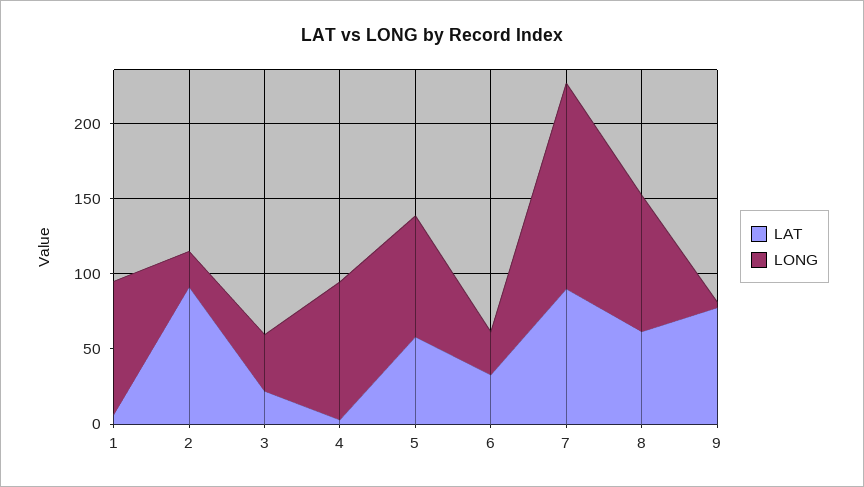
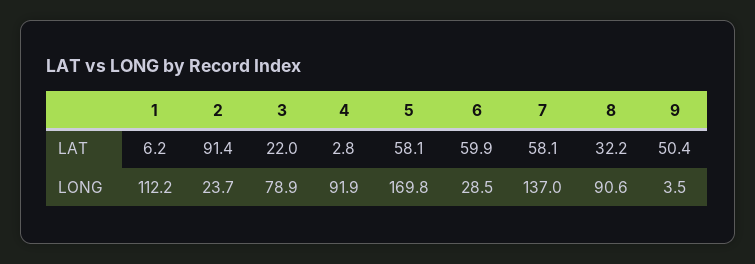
  {
    "LAT": {
      "1": 6.2,
      "2": 91.4,
      "3": 22,
      "4": 2.8,
      "5": 58.1,
-     "6": 30,
+     "6": 59.9,
-     "7": 90,
+     "7": 58.1,
-     "8": 60,
+     "8": 32.2,
-     "9": 80
+     "9": 50.4
    },
    "LONG": {
-     "1": 90,
+     "1": 112.2,
      "2": 23.7,
-     "3": 40,
+     "3": 78.9,
      "4": 91.9,
-     "5": 80,
+     "5": 169.8,
      "6": 28.5,
      "7": 137,
      "8": 90.6,
      "9": 3.5
    }
  }

